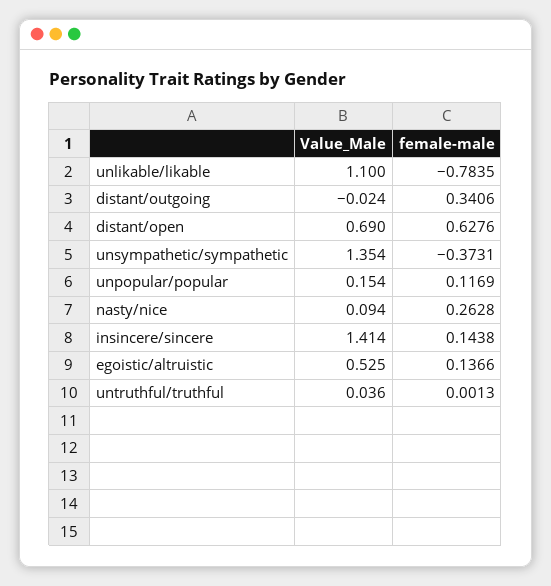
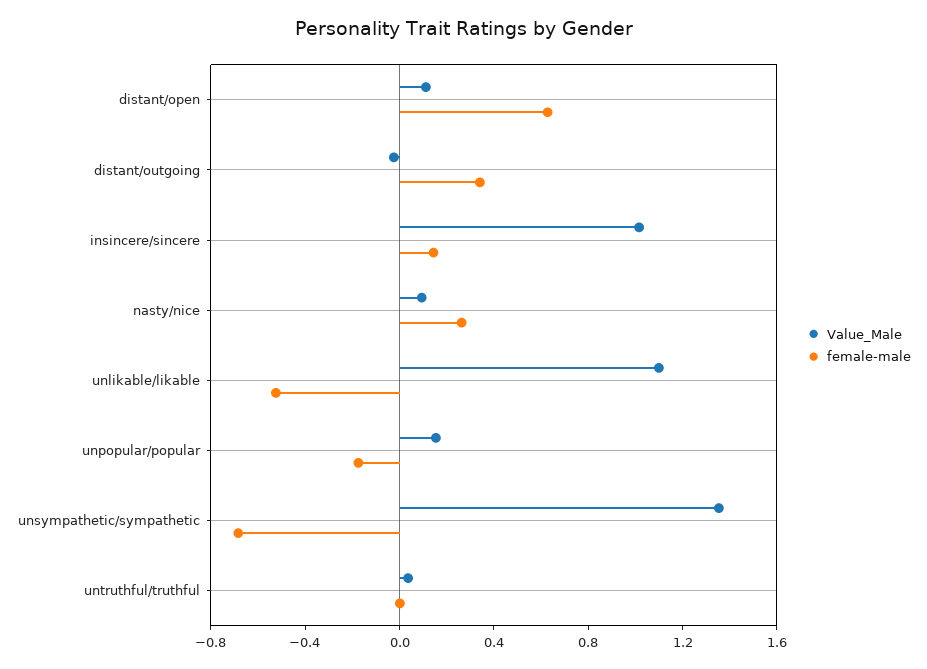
  {
    "Value_Male": {
      "unlikable/likable": 1.1,
      "distant/outgoing": -0.024,
-     "distant/open": 0.69,
+     "distant/open": 0.1,
      "unsympathetic/sympathetic": 1.354,
      "unpopular/popular": 0.154,
      "nasty/nice": 0.094,
-     "insincere/sincere": 1.414,
+     "insincere/sincere": 1,
-     "egoistic/altruistic": 0.525,
      "untruthful/truthful": 0.036
    },
    "female-male": {
-     "unlikable/likable": -0.7835,
+     "unlikable/likable": -0.5,
      "distant/outgoing": 0.3406,
      "distant/open": 0.6276,
-     "unsympathetic/sympathetic": -0.3731,
+     "unsympathetic/sympathetic": -0.7,
-     "unpopular/popular": 0.1169,
+     "unpopular/popular": -0.2,
      "nasty/nice": 0.2628,
      "insincere/sincere": 0.1438,
-     "egoistic/altruistic": 0.1366,
      "untruthful/truthful": 0.0013
    }
  }

